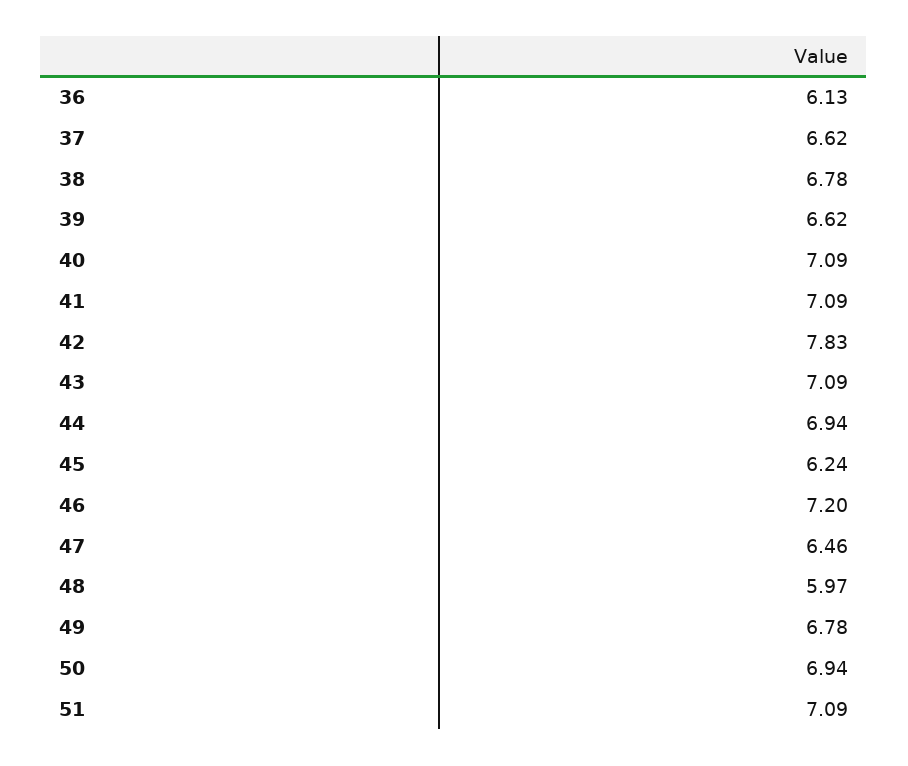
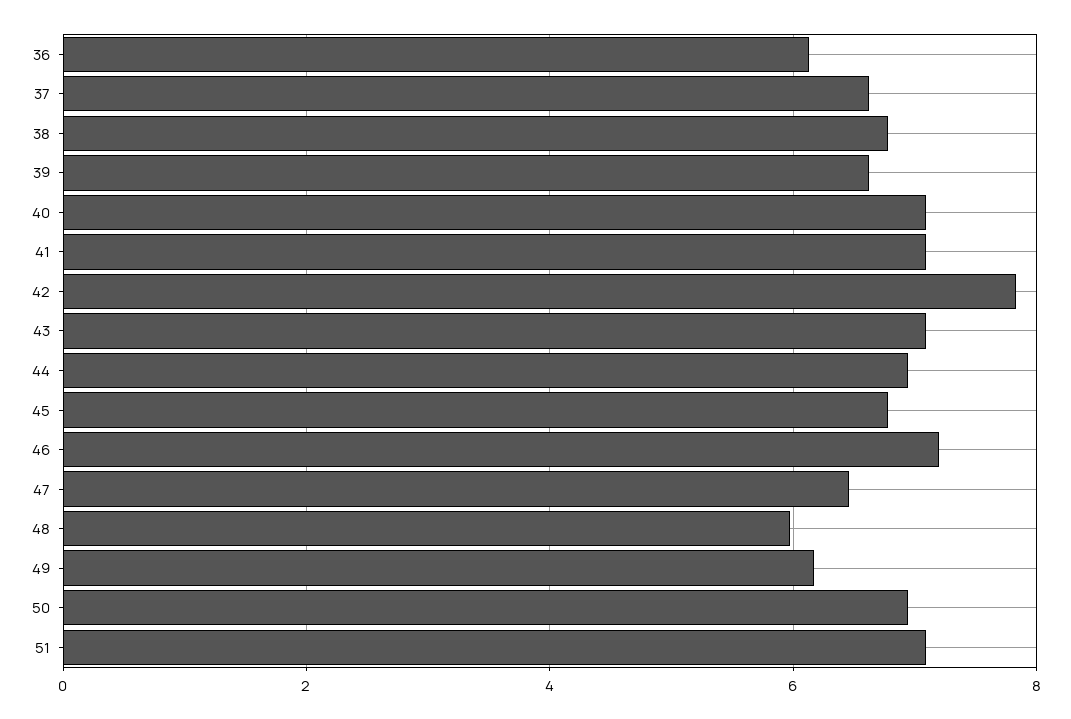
  {
    "36": 6.13,
    "37": 6.62,
    "38": 6.78,
    "39": 6.62,
    "40": 7.09,
    "41": 7.09,
    "42": 7.83,
    "43": 7.09,
    "44": 6.94,
-   "45": 6.24,
+   "45": 6.8,
    "46": 7.2,
    "47": 6.46,
    "48": 5.97,
-   "49": 6.78,
+   "49": 6.2,
    "50": 6.94,
    "51": 7.09
  }

